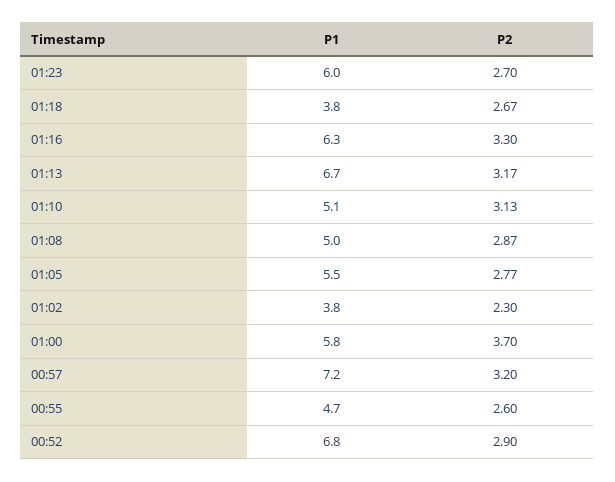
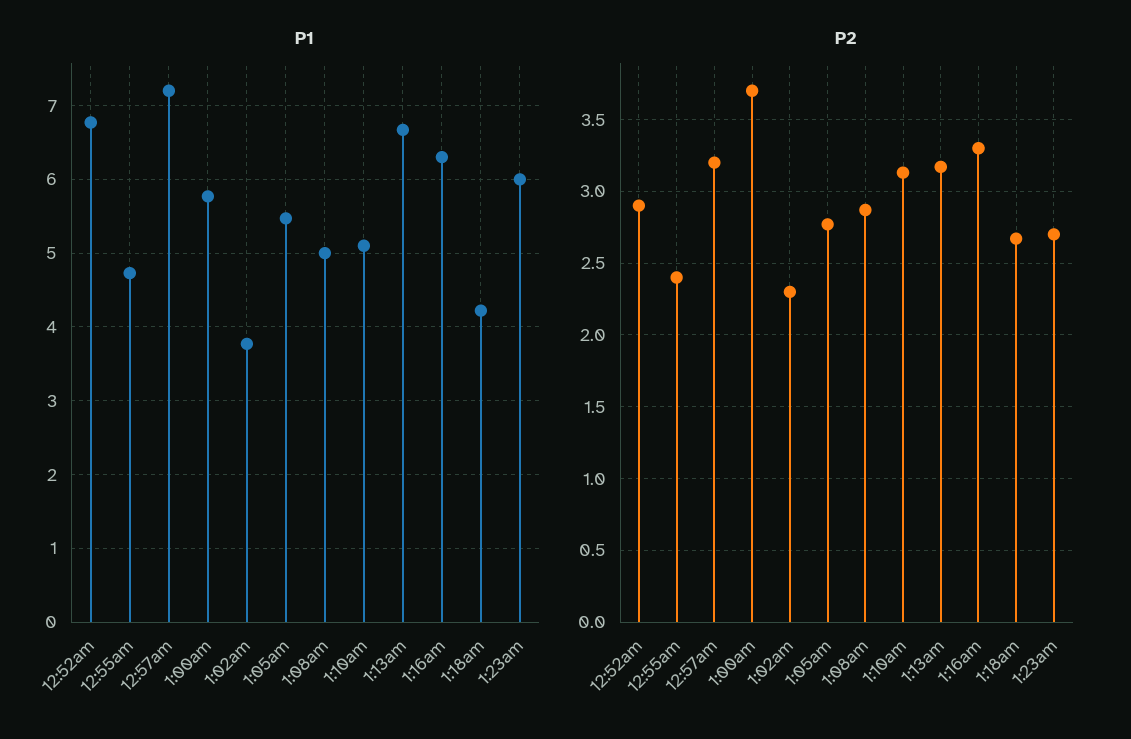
  {
    "P1": {
      "01:23": 6,
-     "01:18": 3.8,
+     "01:18": 4.2,
      "01:16": 6.3,
      "01:13": 6.7,
      "01:10": 5.1,
      "01:08": 5,
      "01:05": 5.5,
      "01:02": 3.8,
      "01:00": 5.8,
      "00:57": 7.2,
      "00:55": 4.7,
      "00:52": 6.8
    },
    "P2": {
      "01:23": 2.7,
      "01:18": 2.67,
      "01:16": 3.3,
      "01:13": 3.17,
      "01:10": 3.13,
      "01:08": 2.87,
      "01:05": 2.77,
      "01:02": 2.3,
      "01:00": 3.7,
      "00:57": 3.2,
-     "00:55": 2.6,
+     "00:55": 2.4,
      "00:52": 2.9
    }
  }

